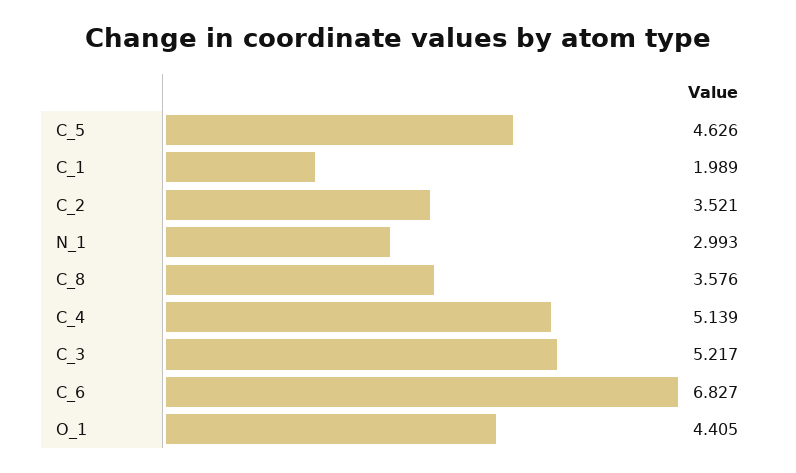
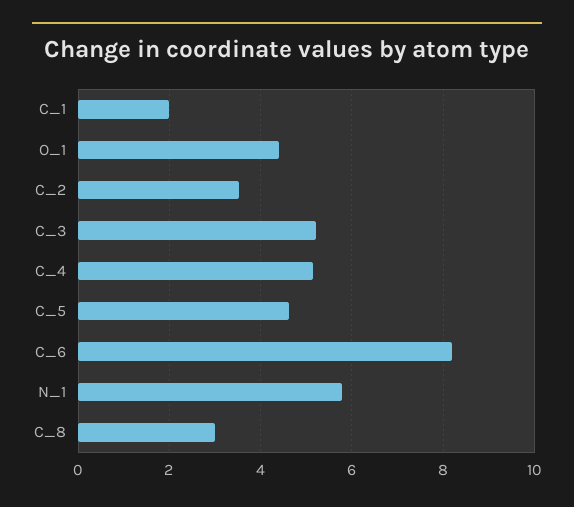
  {
    "C_5": 4.626,
    "C_1": 1.989,
    "C_2": 3.521,
-   "N_1": 2.993,
+   "N_1": 5.8,
-   "C_8": 3.576,
+   "C_8": 3,
    "C_4": 5.139,
    "C_3": 5.217,
-   "C_6": 6.827,
+   "C_6": 8.2,
    "O_1": 4.405
  }

